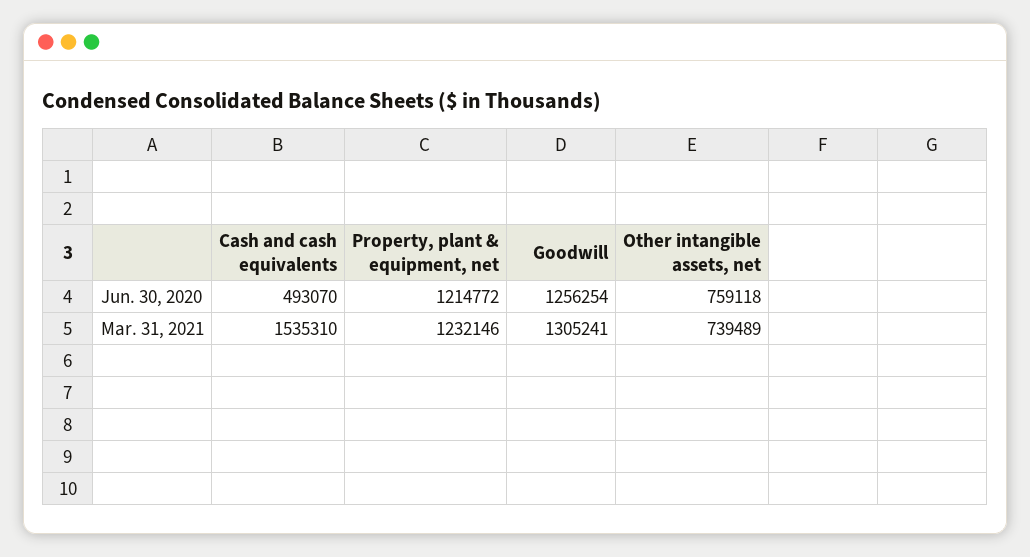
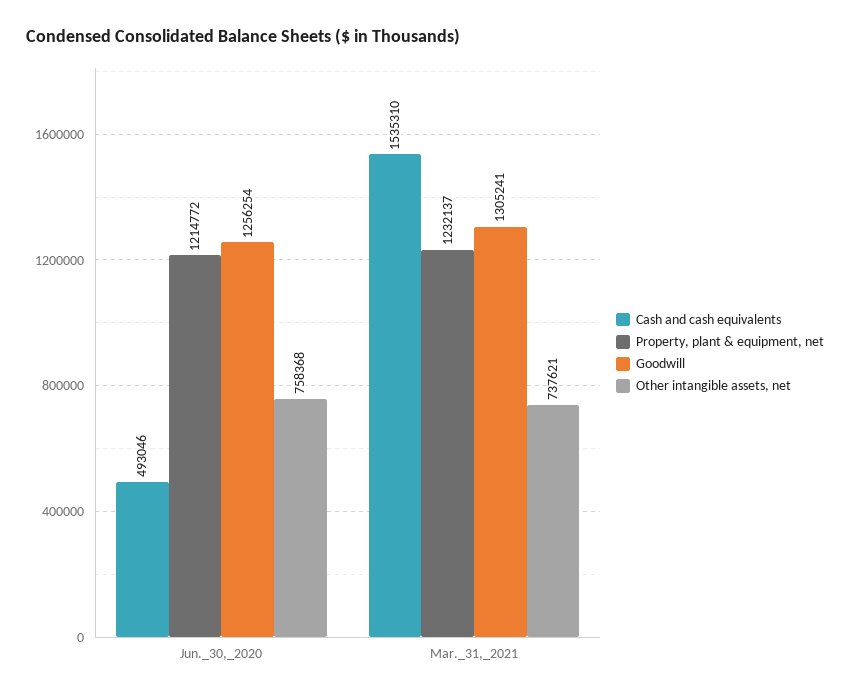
  {
    "Cash and cash equivalents": {
-     "Jun. 30, 2020": 493070,
+     "Jun. 30, 2020": 493046,
      "Mar. 31, 2021": 1535310
    },
    "Property, plant & equipment, net": {
      "Jun. 30, 2020": 1214772,
-     "Mar. 31, 2021": 1232146
+     "Mar. 31, 2021": 1232137
    },
    "Goodwill": {
      "Jun. 30, 2020": 1256254,
      "Mar. 31, 2021": 1305241
    },
    "Other intangible assets, net": {
-     "Jun. 30, 2020": 759118,
+     "Jun. 30, 2020": 758368,
-     "Mar. 31, 2021": 739489
+     "Mar. 31, 2021": 737621
    }
  }

